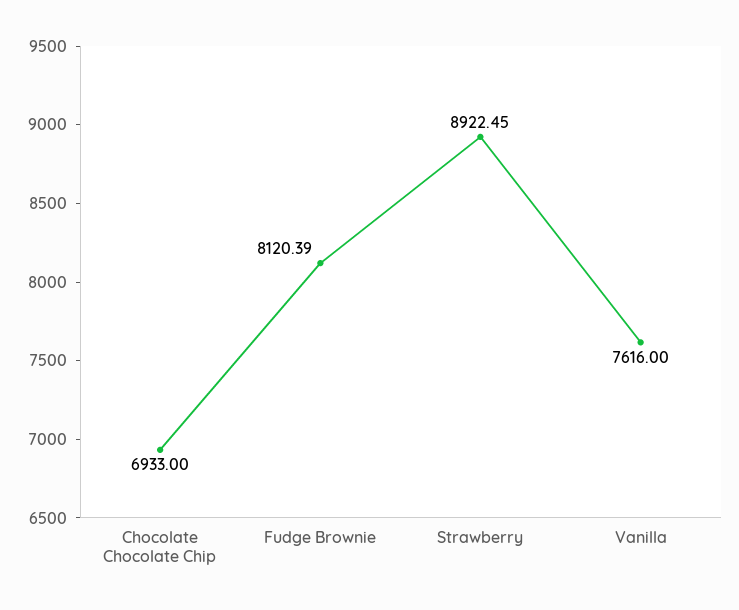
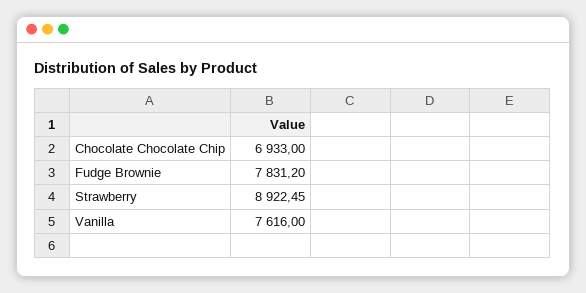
  {
    "Chocolate Chocolate Chip": 6933,
-   "Fudge Brownie": 8120.39,
+   "Fudge Brownie": 7831.2,
    "Strawberry": 8922.45,
    "Vanilla": 7616
  }

